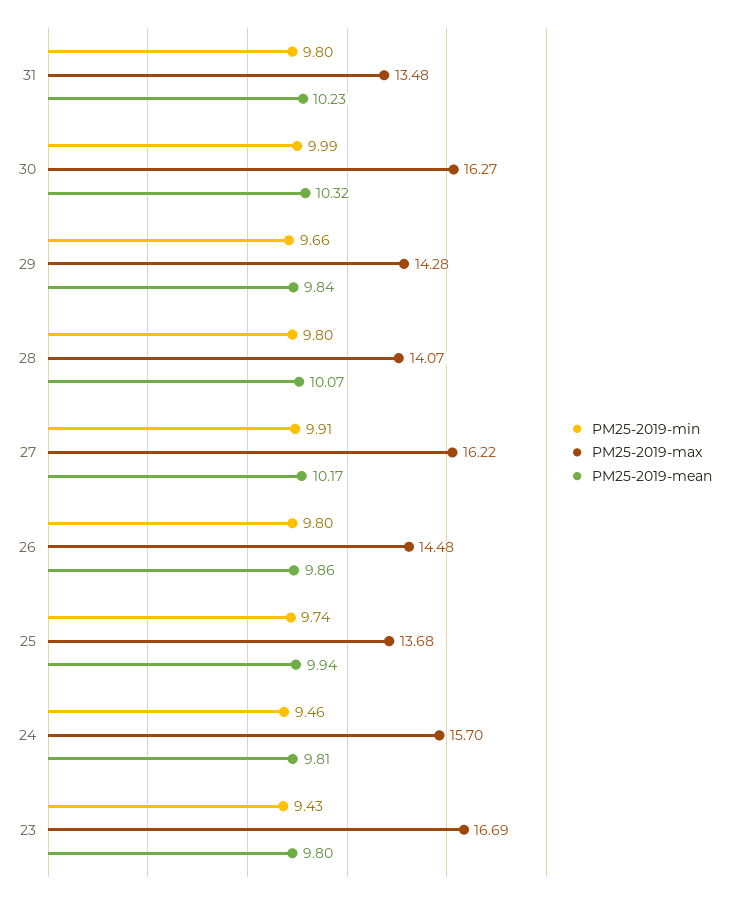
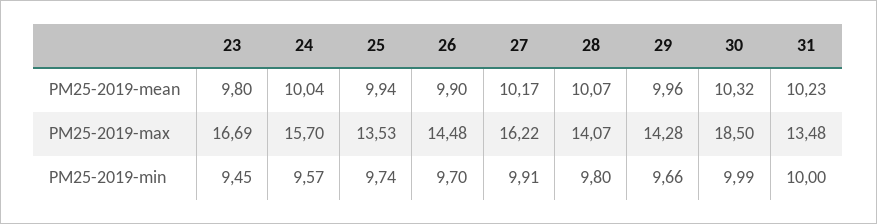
  {
    "PM25-2019-min": {
-     "31": 9.8,
+     "31": 10,
      "30": 9.99,
      "29": 9.66,
      "28": 9.8,
      "27": 9.91,
-     "26": 9.8,
+     "26": 9.7,
      "25": 9.74,
-     "24": 9.46,
+     "24": 9.57,
-     "23": 9.43
+     "23": 9.45
    },
    "PM25-2019-max": {
      "31": 13.48,
-     "30": 16.27,
+     "30": 18.5,
      "29": 14.28,
      "28": 14.07,
      "27": 16.22,
      "26": 14.48,
-     "25": 13.68,
+     "25": 13.53,
      "24": 15.7,
      "23": 16.69
    },
    "PM25-2019-mean": {
      "31": 10.23,
      "30": 10.32,
-     "29": 9.84,
+     "29": 9.96,
      "28": 10.07,
      "27": 10.17,
-     "26": 9.86,
+     "26": 9.9,
      "25": 9.94,
-     "24": 9.81,
+     "24": 10.04,
      "23": 9.8
    }
  }

